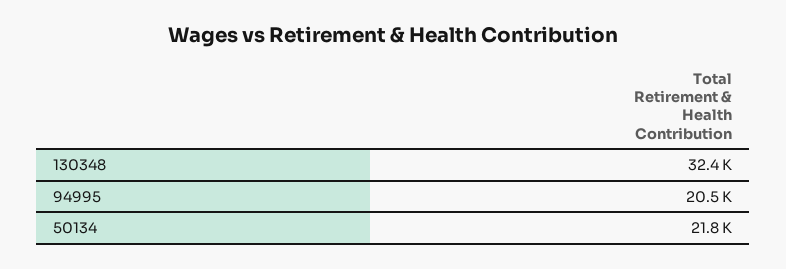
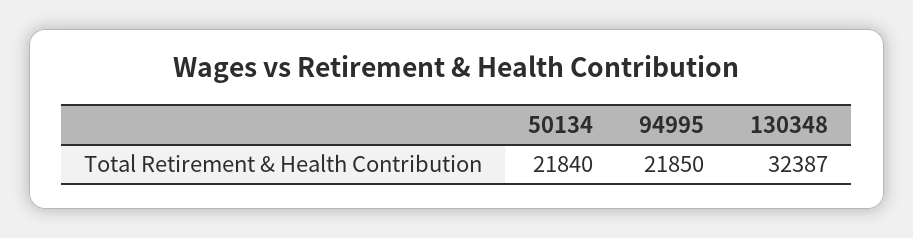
  {
    "130348": 32387,
-   "94995": 20500,
+   "94995": 21850,
    "50134": 21840
  }

